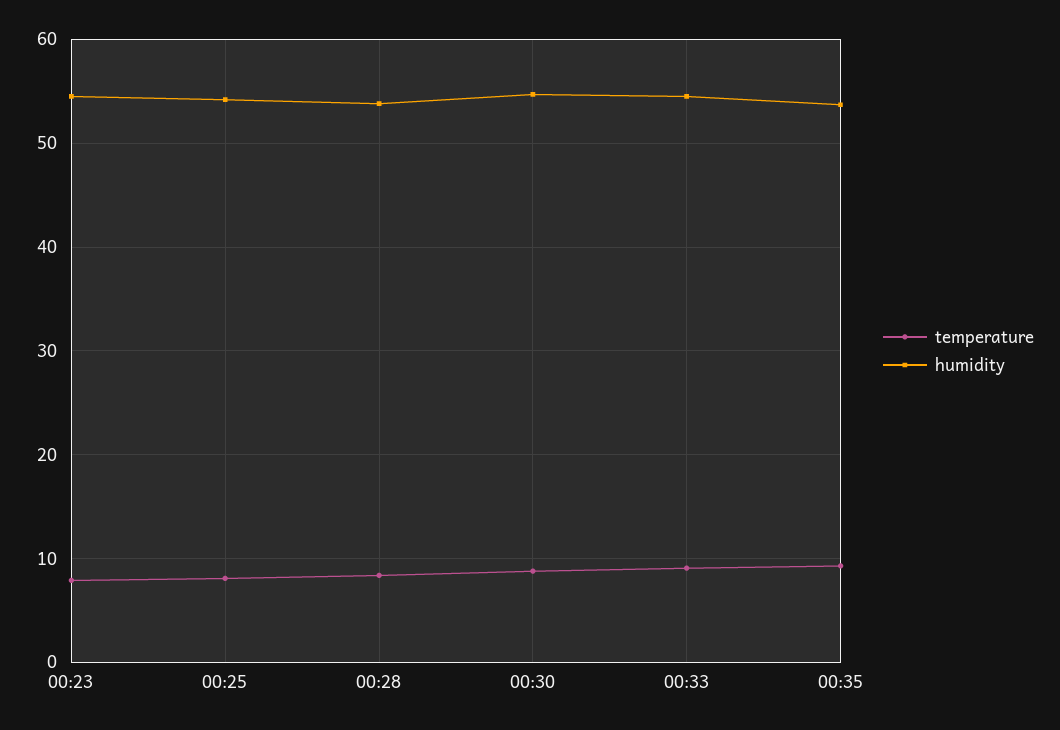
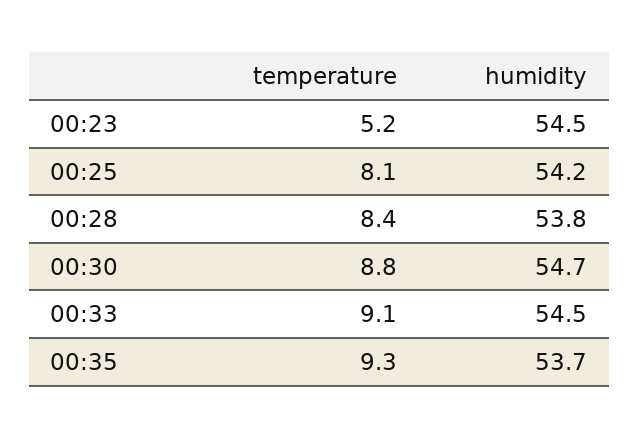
  {
    "temperature": {
-     "00:23": 8,
+     "00:23": 5.2,
      "00:25": 8.1,
      "00:28": 8.4,
      "00:30": 8.8,
      "00:33": 9.1,
      "00:35": 9.3
    },
    "humidity": {
      "00:23": 54.5,
      "00:25": 54.2,
      "00:28": 53.8,
      "00:30": 54.7,
      "00:33": 54.5,
      "00:35": 53.7
    }
  }

